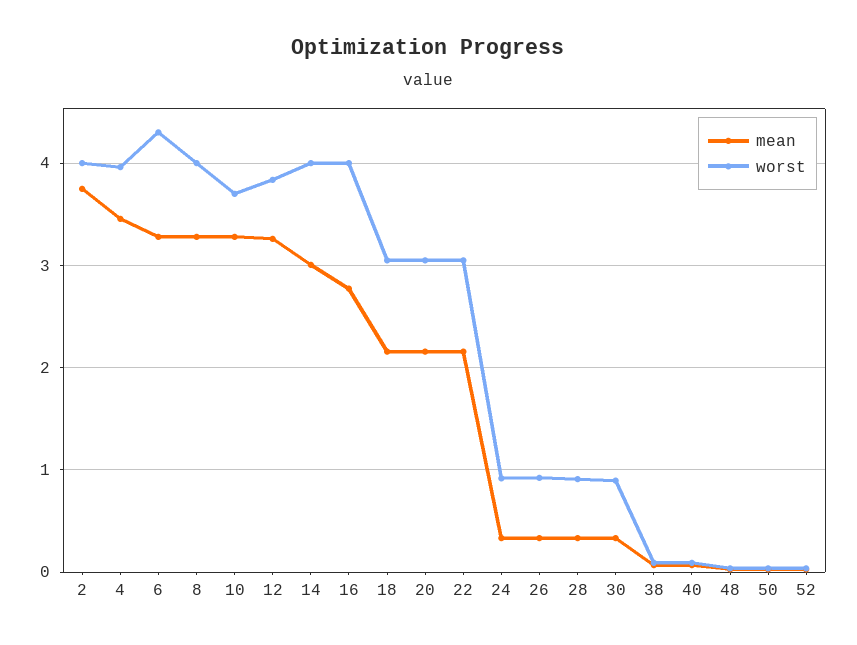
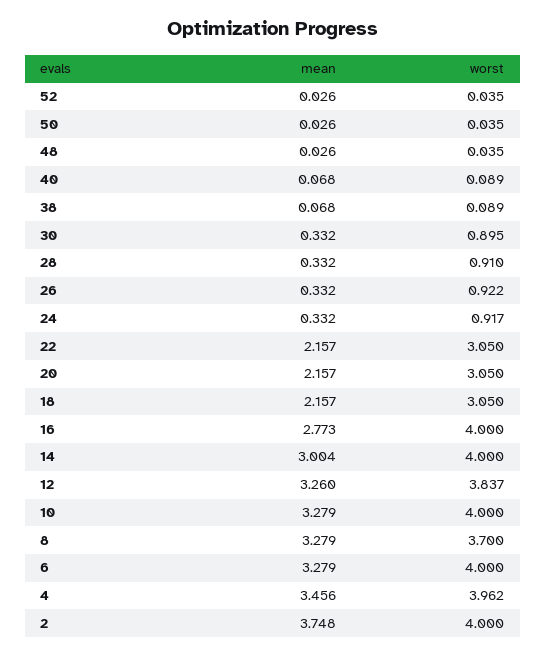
  {
    "mean": {
      "2": 3.748,
      "4": 3.456,
      "6": 3.279,
      "8": 3.279,
      "10": 3.279,
      "12": 3.26,
      "14": 3.004,
      "16": 2.773,
      "18": 2.157,
      "20": 2.157,
      "22": 2.157,
      "24": 0.332,
      "26": 0.332,
      "28": 0.332,
      "30": 0.332,
      "38": 0.068,
      "40": 0.068,
      "48": 0.026,
      "50": 0.026,
      "52": 0.026
    },
    "worst": {
      "2": 4,
      "4": 3.962,
-     "6": 4.3,
+     "6": 4,
-     "8": 4,
+     "8": 3.7,
-     "10": 3.7,
+     "10": 4,
      "12": 3.837,
      "14": 4,
      "16": 4,
      "18": 3.05,
      "20": 3.05,
      "22": 3.05,
      "24": 0.917,
      "26": 0.922,
      "28": 0.91,
      "30": 0.895,
      "38": 0.089,
      "40": 0.089,
      "48": 0.035,
      "50": 0.035,
      "52": 0.035
    }
  }

